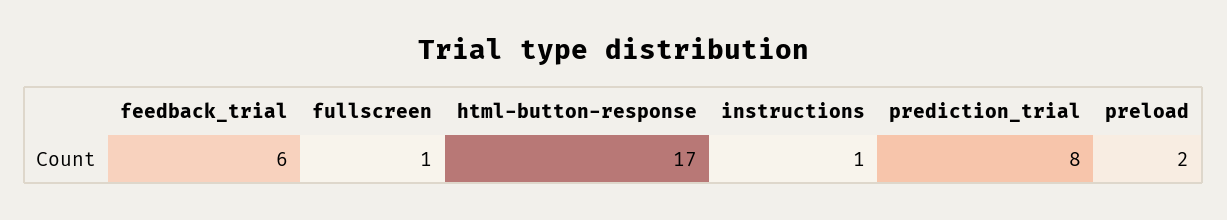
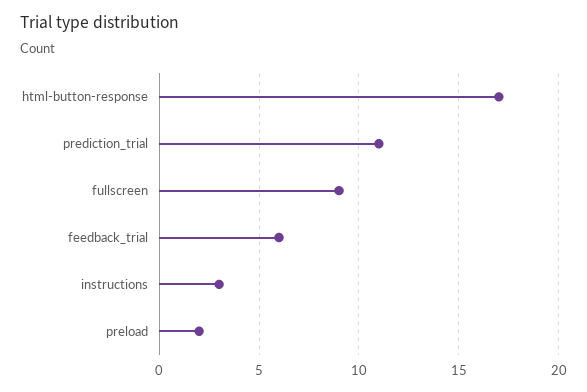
  {
    "feedback_trial": 6,
-   "fullscreen": 1,
+   "fullscreen": 9,
    "html-button-response": 17,
-   "instructions": 1,
+   "instructions": 3,
-   "prediction_trial": 8,
+   "prediction_trial": 11,
    "preload": 2
  }

